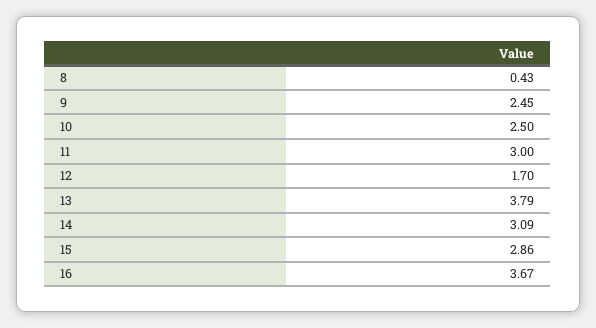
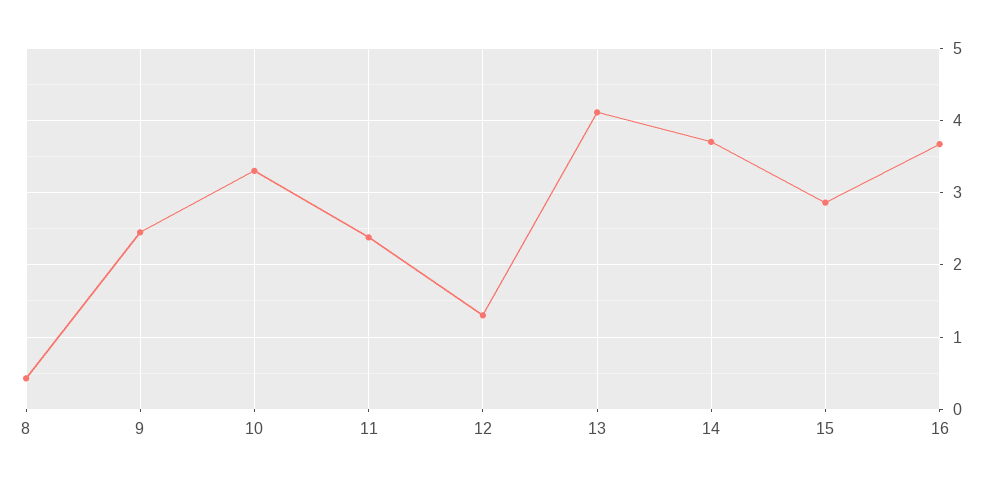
  {
    "8": 0.43,
    "9": 2.45,
-   "10": 2.5,
+   "10": 3.3,
-   "11": 3,
+   "11": 2.4,
-   "12": 1.7,
+   "12": 1.3,
-   "13": 3.79,
+   "13": 4.1,
-   "14": 3.09,
+   "14": 3.7,
    "15": 2.86,
    "16": 3.67
  }

